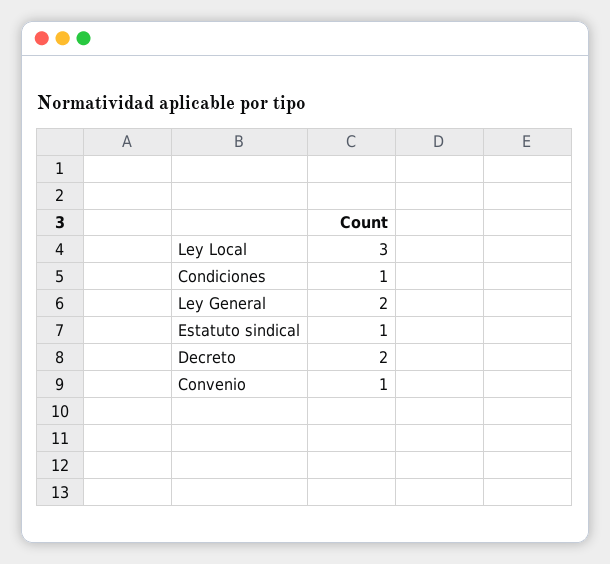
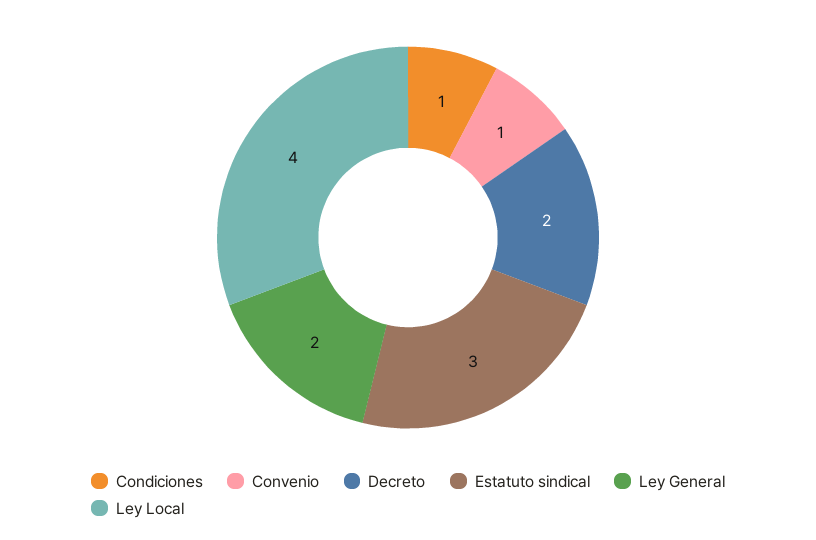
  {
-   "Ley Local": 3,
+   "Ley Local": 4,
    "Condiciones": 1,
    "Ley General": 2,
-   "Estatuto sindical": 1,
+   "Estatuto sindical": 3,
    "Decreto": 2,
    "Convenio": 1
  }

